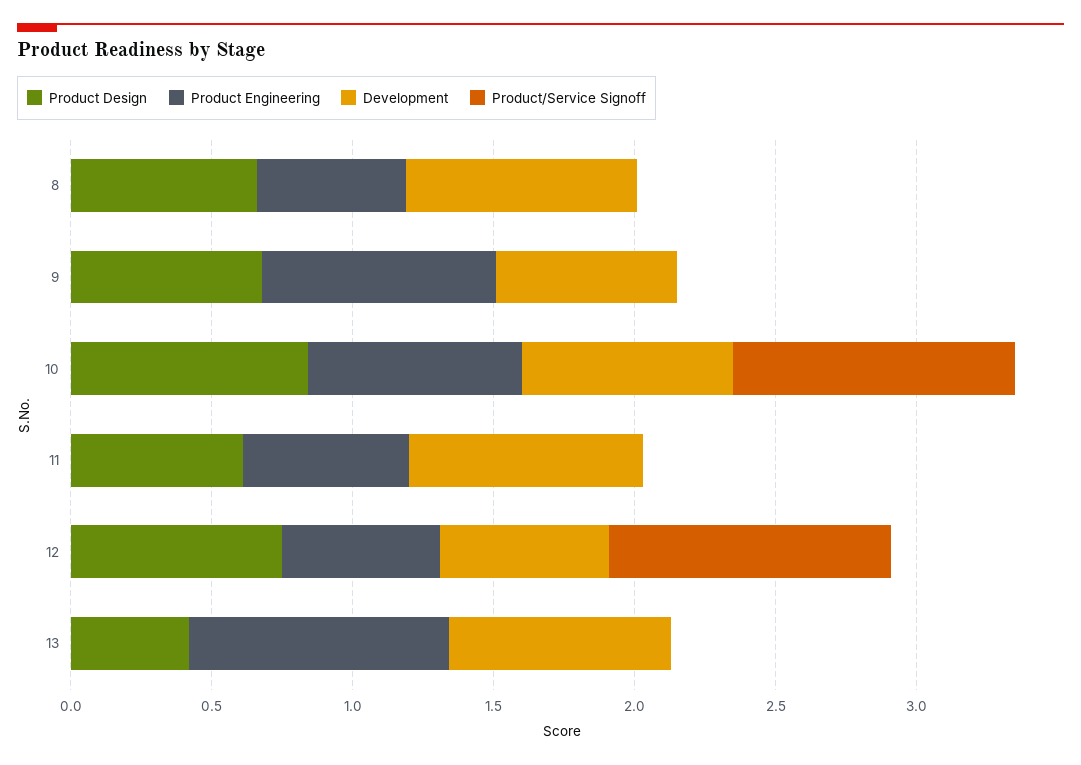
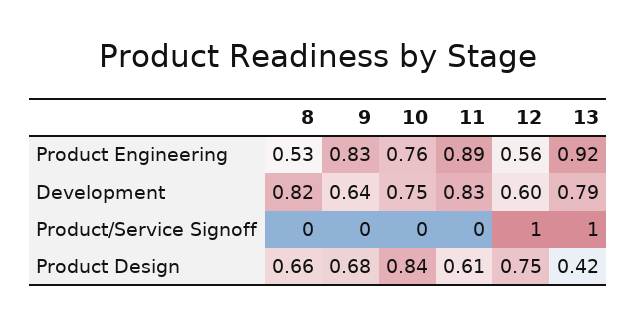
  {
    "Product Design": {
      "8": 0.66,
      "9": 0.68,
      "10": 0.84,
      "11": 0.61,
      "12": 0.75,
      "13": 0.42
    },
    "Product Engineering": {
      "8": 0.53,
      "9": 0.83,
      "10": 0.76,
-     "11": 0.6,
+     "11": 0.89,
      "12": 0.56,
      "13": 0.92
    },
    "Development": {
      "8": 0.82,
      "9": 0.64,
      "10": 0.75,
      "11": 0.83,
      "12": 0.6,
      "13": 0.79
    },
    "Product/Service Signoff": {
      "8": 0,
      "9": 0,
-     "10": 1,
+     "10": 0,
      "11": 0,
      "12": 1,
-     "13": 0
+     "13": 1
    }
  }

